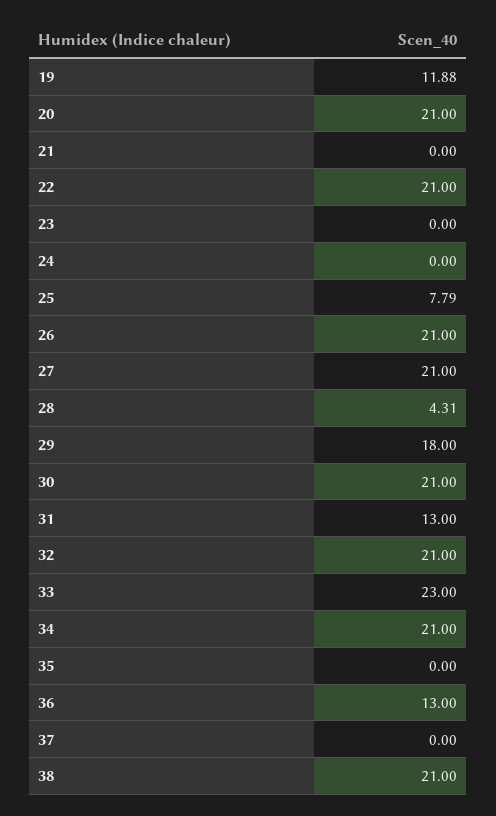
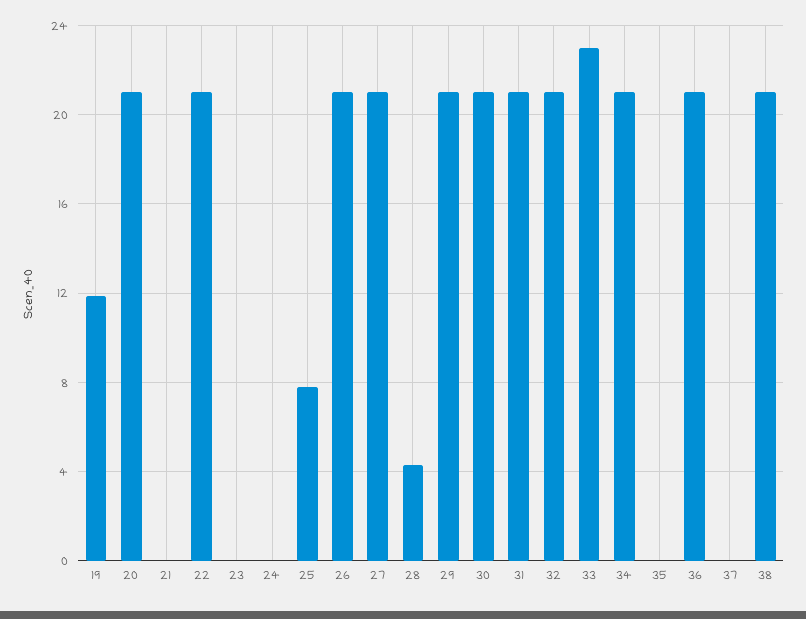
  {
    "19": 11.88,
    "20": 21,
    "21": 0,
    "22": 21,
    "23": 0,
    "24": 0,
    "25": 7.79,
    "26": 21,
    "27": 21,
    "28": 4.31,
-   "29": 18,
+   "29": 21,
    "30": 21,
-   "31": 13,
+   "31": 21,
    "32": 21,
    "33": 23,
    "34": 21,
    "35": 0,
-   "36": 13,
+   "36": 21,
    "37": 0,
    "38": 21
  }

